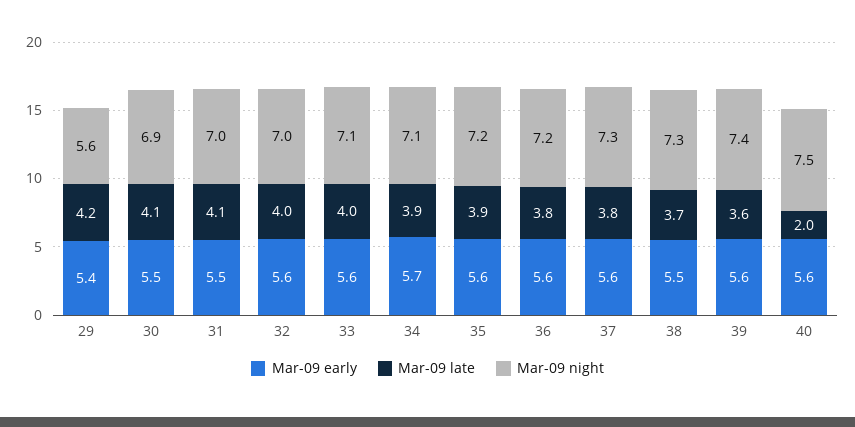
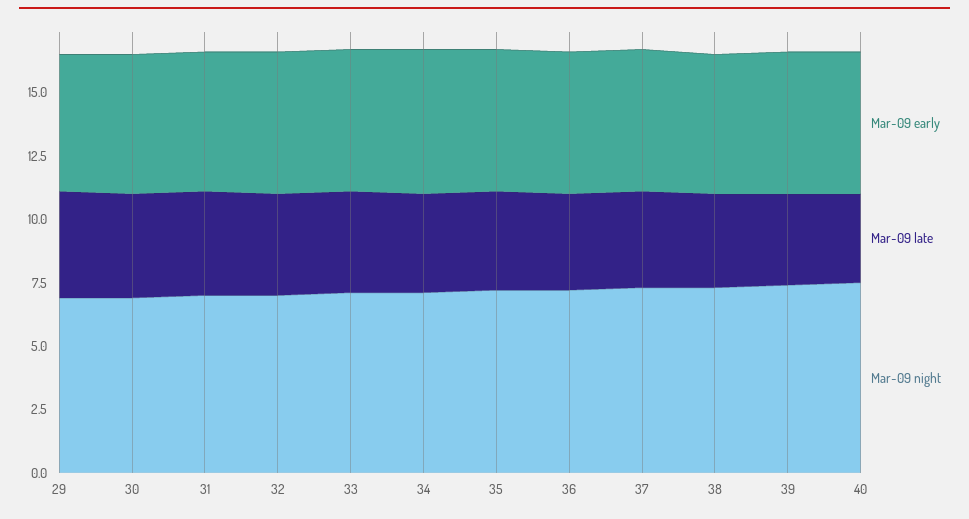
  {
    "Mar-09 early": {
      "29": 5.4,
      "30": 5.5,
      "31": 5.5,
      "32": 5.6,
      "33": 5.6,
      "34": 5.7,
      "35": 5.6,
      "36": 5.6,
      "37": 5.6,
      "38": 5.5,
      "39": 5.6,
      "40": 5.6
    },
    "Mar-09 late": {
      "29": 4.2,
      "30": 4.1,
      "31": 4.1,
      "32": 4,
      "33": 4,
      "34": 3.9,
      "35": 3.9,
      "36": 3.8,
      "37": 3.8,
      "38": 3.7,
      "39": 3.6,
-     "40": 2
+     "40": 3.5
    },
    "Mar-09 night": {
-     "29": 5.6,
+     "29": 7,
      "30": 6.9,
      "31": 7,
      "32": 7,
      "33": 7.1,
      "34": 7.1,
      "35": 7.2,
      "36": 7.2,
      "37": 7.3,
      "38": 7.3,
      "39": 7.4,
      "40": 7.5
    }
  }

